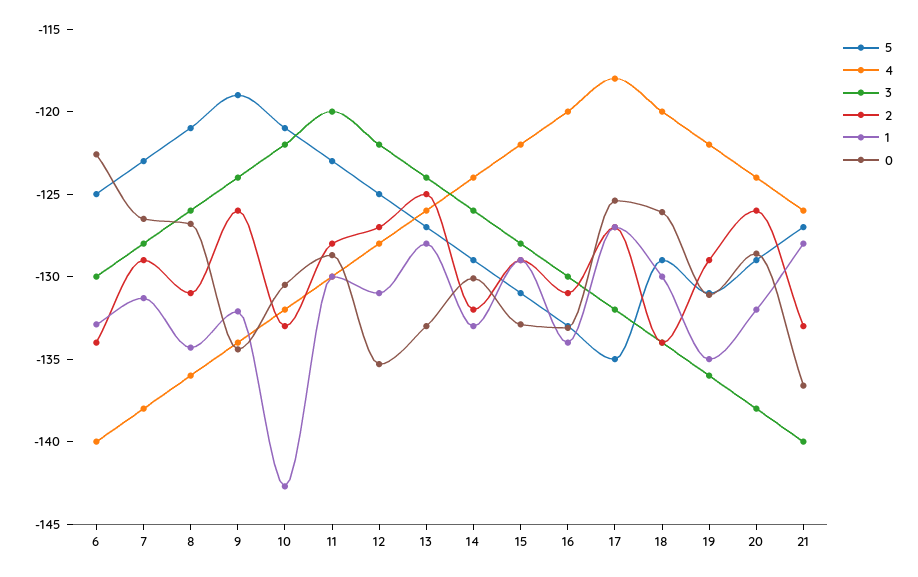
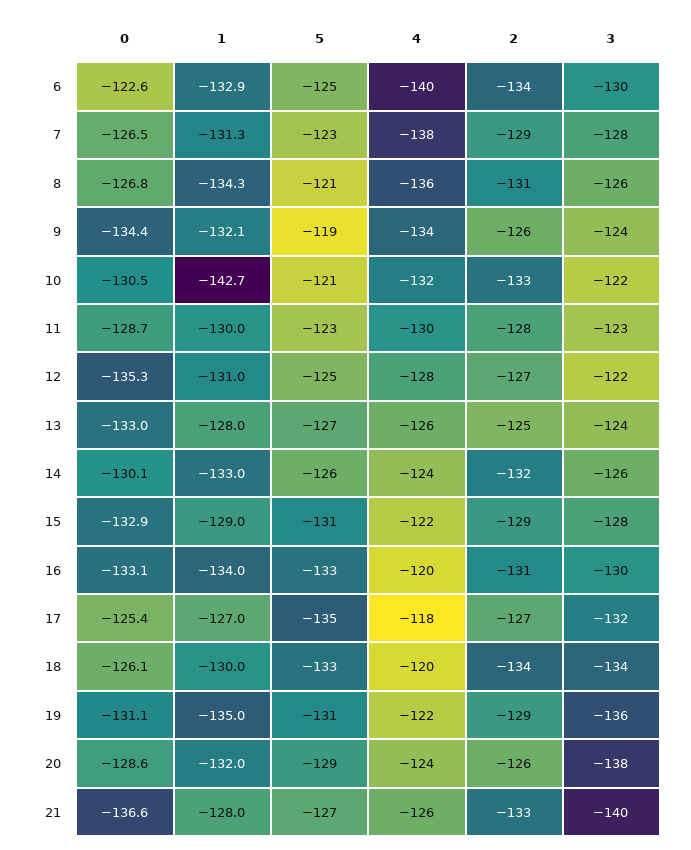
  {
    "5": {
      "6": -125,
      "7": -123,
      "8": -121,
      "9": -119,
      "10": -121,
      "11": -123,
      "12": -125,
      "13": -127,
-     "14": -129,
+     "14": -126,
      "15": -131,
      "16": -133,
      "17": -135,
-     "18": -129,
+     "18": -133,
      "19": -131,
      "20": -129,
      "21": -127
    },
    "4": {
      "6": -140,
      "7": -138,
      "8": -136,
      "9": -134,
      "10": -132,
      "11": -130,
      "12": -128,
      "13": -126,
      "14": -124,
      "15": -122,
      "16": -120,
      "17": -118,
      "18": -120,
      "19": -122,
      "20": -124,
      "21": -126
    },
    "3": {
      "6": -130,
      "7": -128,
      "8": -126,
      "9": -124,
      "10": -122,
-     "11": -120,
+     "11": -123,
      "12": -122,
      "13": -124,
      "14": -126,
      "15": -128,
      "16": -130,
      "17": -132,
      "18": -134,
      "19": -136,
      "20": -138,
      "21": -140
    },
    "2": {
      "6": -134,
      "7": -129,
      "8": -131,
      "9": -126,
      "10": -133,
      "11": -128,
      "12": -127,
      "13": -125,
      "14": -132,
      "15": -129,
      "16": -131,
      "17": -127,
      "18": -134,
      "19": -129,
      "20": -126,
      "21": -133
    },
    "1": {
      "6": -132.9,
      "7": -131.3,
      "8": -134.3,
      "9": -132.1,
      "10": -142.7,
      "11": -130,
      "12": -131,
      "13": -128,
      "14": -133,
      "15": -129,
      "16": -134,
      "17": -127,
      "18": -130,
      "19": -135,
      "20": -132,
      "21": -128
    },
    "0": {
      "6": -122.6,
      "7": -126.5,
      "8": -126.8,
      "9": -134.4,
      "10": -130.5,
      "11": -128.7,
      "12": -135.3,
      "13": -133,
      "14": -130.1,
      "15": -132.9,
      "16": -133.1,
      "17": -125.4,
      "18": -126.1,
      "19": -131.1,
      "20": -128.6,
      "21": -136.6
    }
  }

